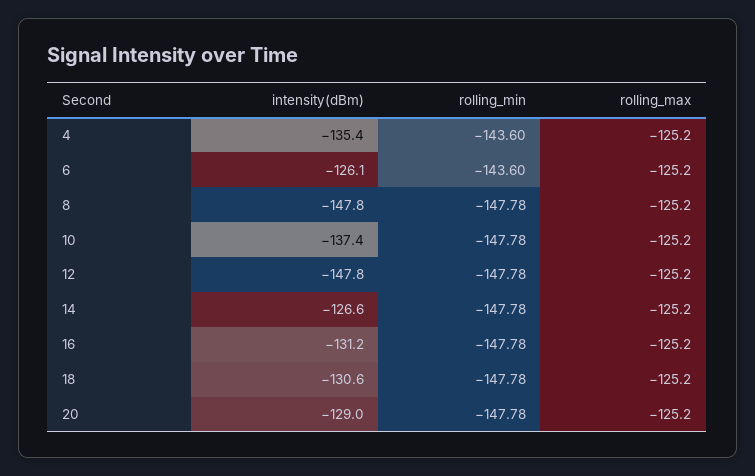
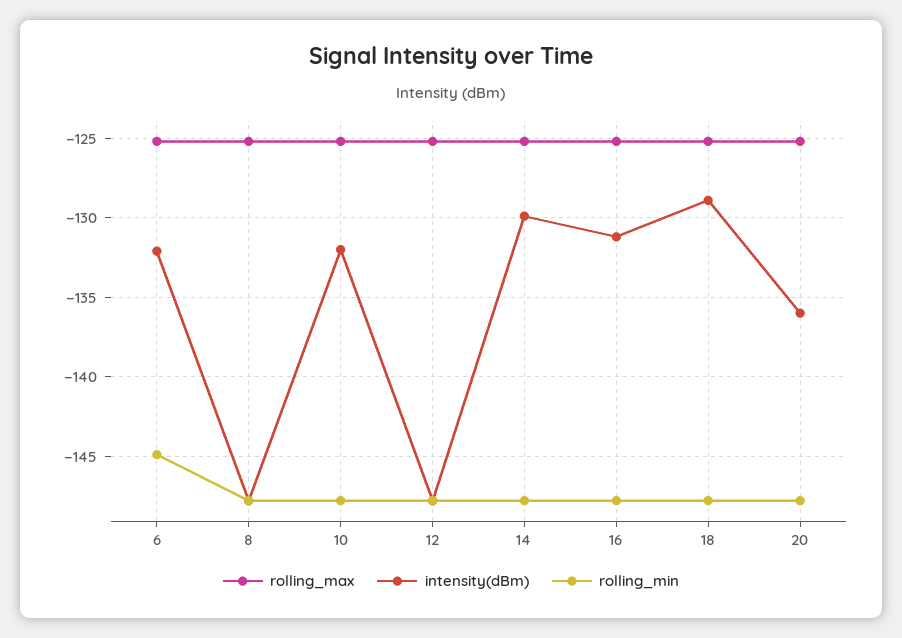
  {
    "intensity(dBm)": {
-     "4": -135.4,
-     "6": -126.1,
+     "6": -132,
      "8": -147.8,
-     "10": -137.4,
+     "10": -132,
      "12": -147.8,
-     "14": -126.6,
+     "14": -130,
      "16": -131.2,
-     "18": -130.6,
+     "18": -129,
-     "20": -129
+     "20": -136
    },
    "rolling_min": {
-     "4": -143.6,
-     "6": -143.6,
+     "6": -145,
      "8": -147.78,
      "10": -147.78,
      "12": -147.78,
      "14": -147.78,
      "16": -147.78,
      "18": -147.78,
      "20": -147.78
    },
    "rolling_max": {
-     "4": -125.2,
      "6": -125.2,
      "8": -125.2,
      "10": -125.2,
      "12": -125.2,
      "14": -125.2,
      "16": -125.2,
      "18": -125.2,
      "20": -125.2
    }
  }

